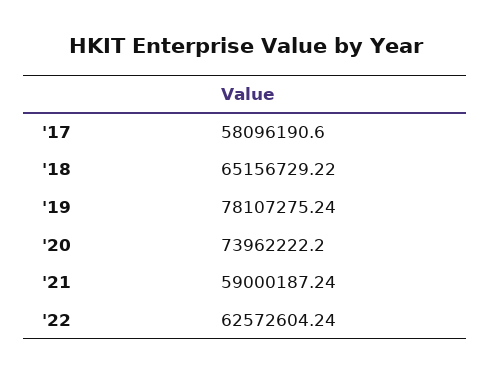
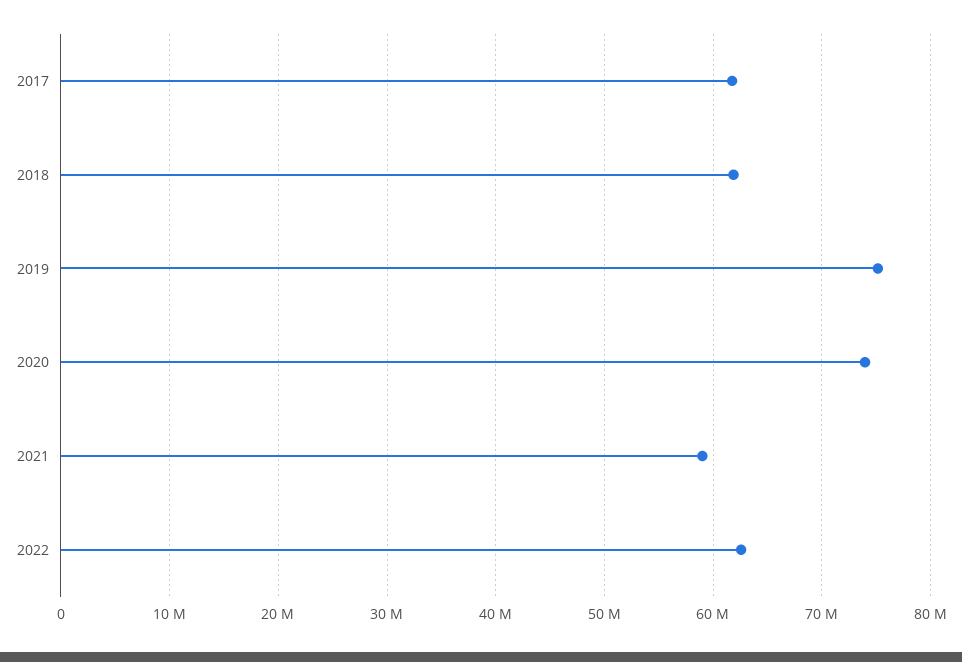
  {
-   "'17": 58096190.6,
+   "'17": 62000000,
-   "'18": 65156729.22,
+   "'18": 62000000,
-   "'19": 78107275.24,
+   "'19": 75000000,
    "'20": 73962222.2,
    "'21": 59000187.24,
    "'22": 62572604.24
  }

